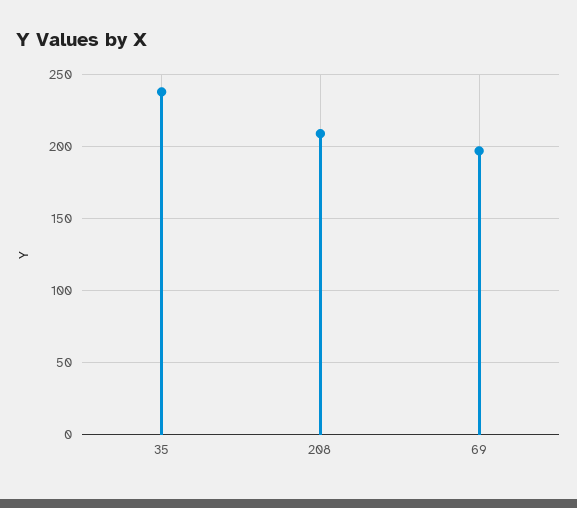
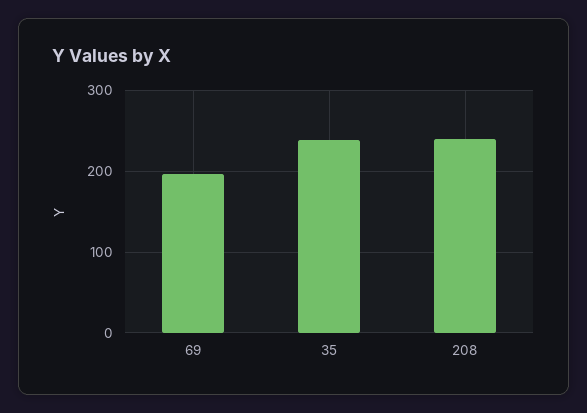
  {
    "35": 240,
-   "208": 210,
+   "208": 240,
    "69": 195
  }

